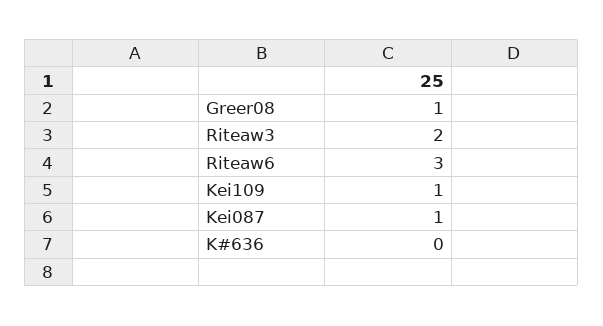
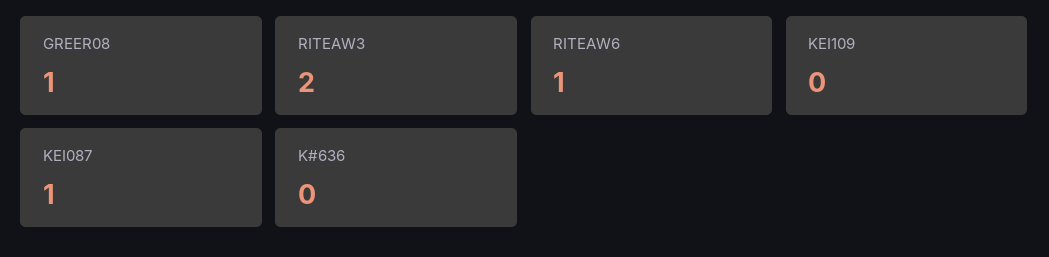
  {
    "Greer08": 1,
    "Riteaw3": 2,
-   "Riteaw6": 3,
+   "Riteaw6": 1,
-   "Kei109": 1,
+   "Kei109": 0,
    "Kei087": 1,
    "K#636": 0
  }

